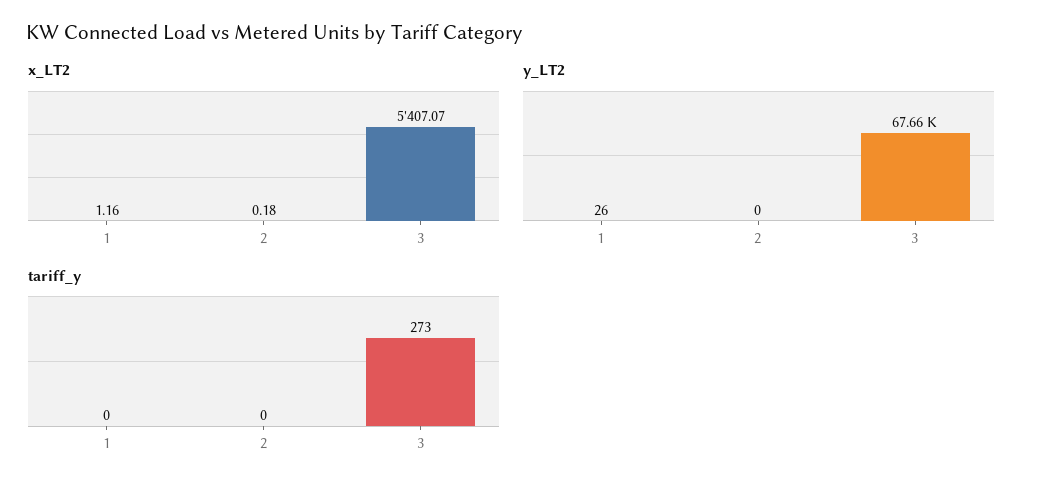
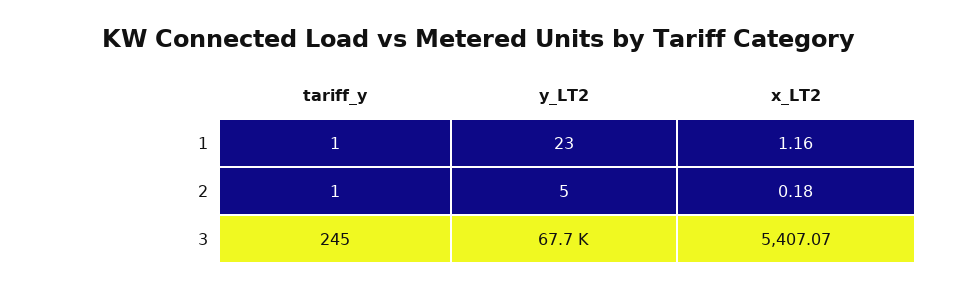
  {
    "x_LT2": {
      "1": 1.16,
      "2": 0.18,
      "3": 5407.07
    },
    "y_LT2": {
-     "1": 26,
+     "1": 23,
-     "2": 0,
+     "2": 5,
      "3": 67660
    },
    "tariff_y": {
-     "1": 0,
+     "1": 1,
-     "2": 0,
+     "2": 1,
-     "3": 273
+     "3": 245
    }
  }

